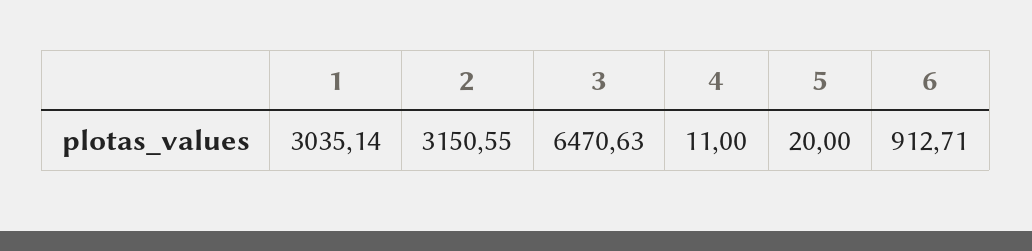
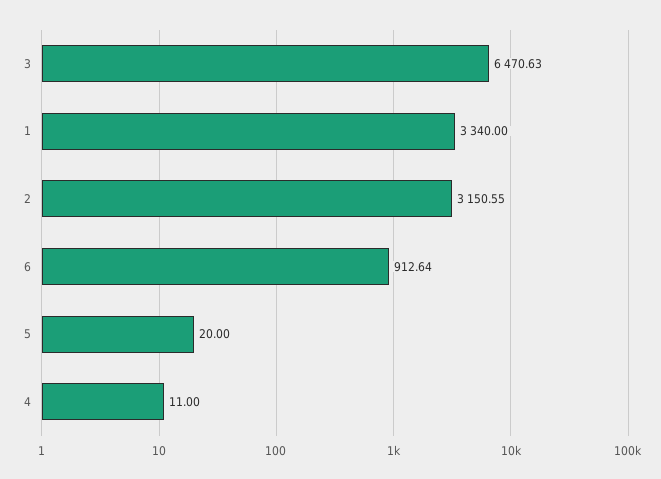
  {
-   "1": 3035.14,
+   "1": 3340,
    "2": 3150.55,
    "3": 6470.63,
    "4": 11,
    "5": 20,
-   "6": 912.71
+   "6": 912.64
  }

